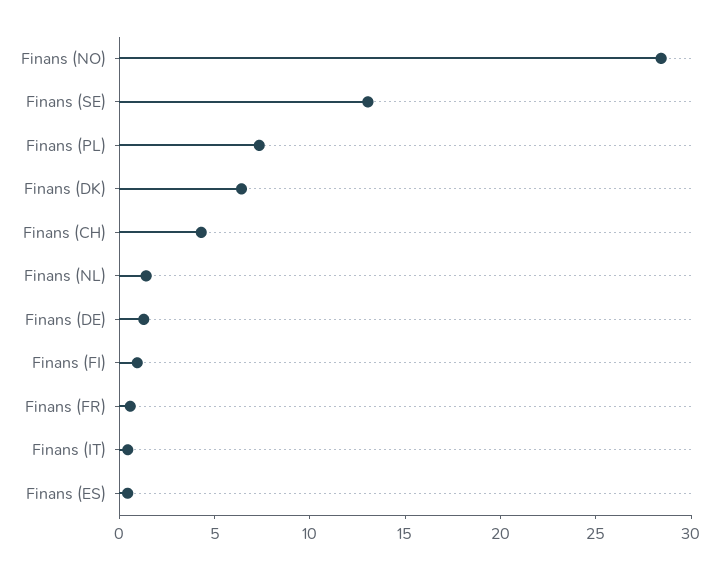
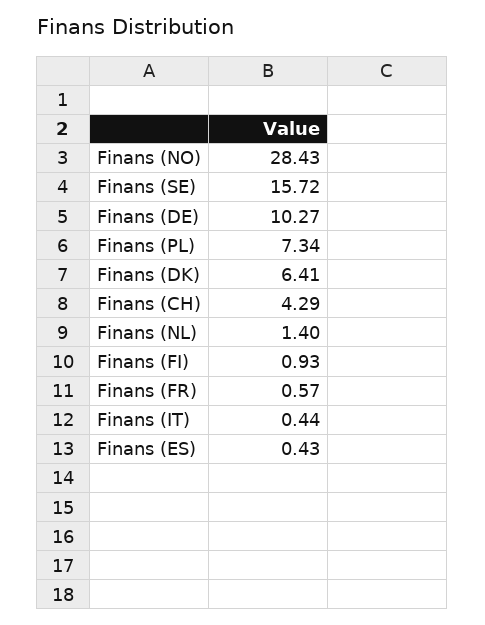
  {
    "Finans (NO)": 28.43,
-   "Finans (SE)": 13,
+   "Finans (SE)": 15.72,
    "Finans (PL)": 7.34,
    "Finans (DK)": 6.41,
    "Finans (CH)": 4.29,
    "Finans (NL)": 1.4,
-   "Finans (DE)": 1,
+   "Finans (DE)": 10.27,
    "Finans (FI)": 0.93,
    "Finans (FR)": 0.57,
    "Finans (IT)": 0.44,
    "Finans (ES)": 0.43
  }

